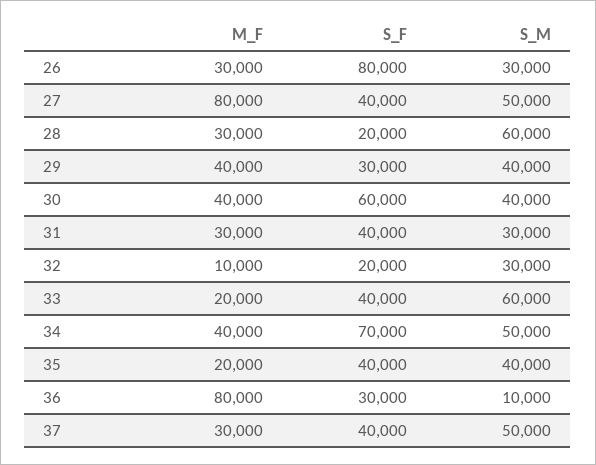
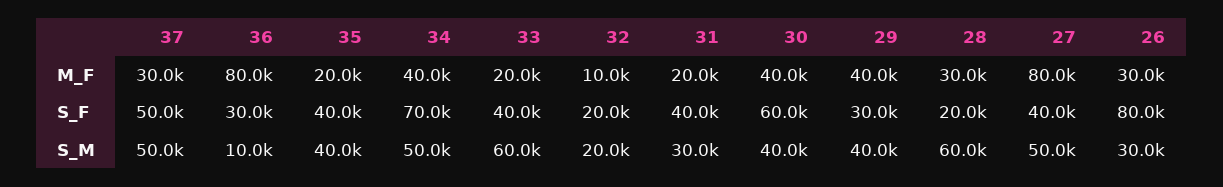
  {
    "M_F": {
      "26": 30000,
      "27": 80000,
      "28": 30000,
      "29": 40000,
      "30": 40000,
-     "31": 30000,
+     "31": 20000,
      "32": 10000,
      "33": 20000,
      "34": 40000,
      "35": 20000,
      "36": 80000,
      "37": 30000
    },
    "S_F": {
      "26": 80000,
      "27": 40000,
      "28": 20000,
      "29": 30000,
      "30": 60000,
      "31": 40000,
      "32": 20000,
      "33": 40000,
      "34": 70000,
      "35": 40000,
      "36": 30000,
-     "37": 40000
+     "37": 50000
    },
    "S_M": {
      "26": 30000,
      "27": 50000,
      "28": 60000,
      "29": 40000,
      "30": 40000,
      "31": 30000,
-     "32": 30000,
+     "32": 20000,
      "33": 60000,
      "34": 50000,
      "35": 40000,
      "36": 10000,
      "37": 50000
    }
  }

